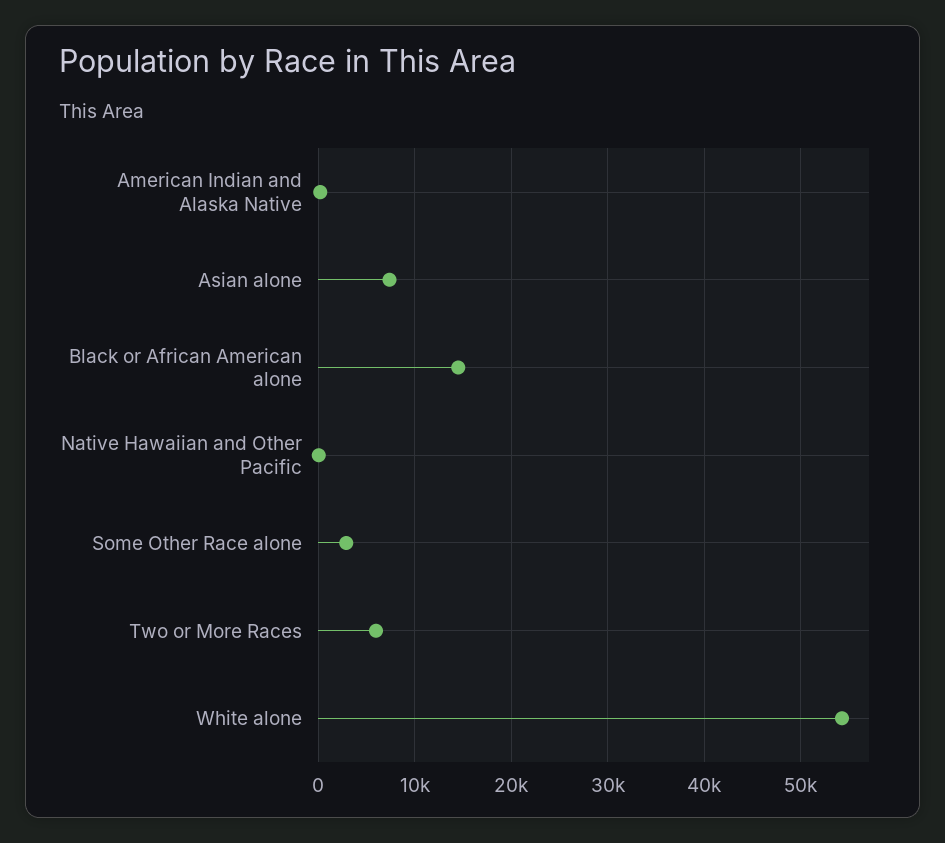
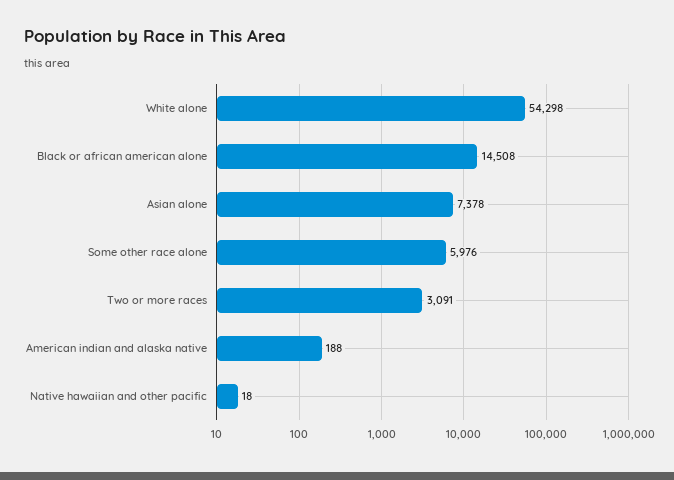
  {
    "American Indian and Alaska Native": 188,
    "Asian alone": 7378,
    "Black or African American alone": 14508,
    "Native Hawaiian and Other Pacific": 18,
-   "Some Other Race alone": 3000,
+   "Some Other Race alone": 5976,
-   "Two or More Races": 6000,
+   "Two or More Races": 3091,
    "White alone": 54298
  }

